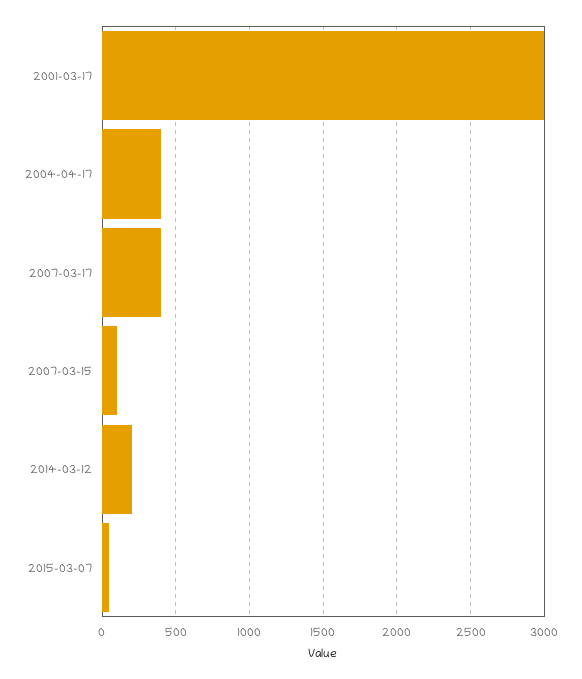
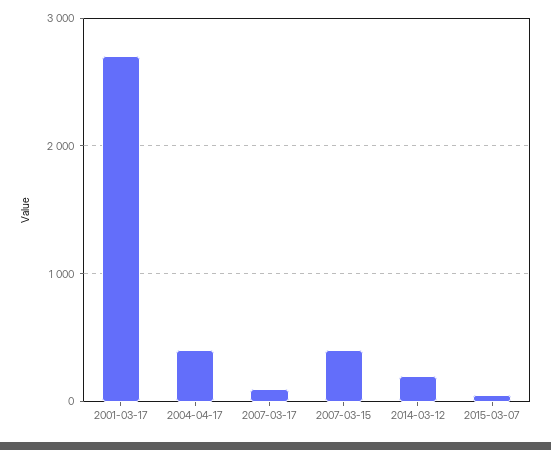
  {
-   "2001-03-17": 3000,
+   "2001-03-17": 2700,
    "2004-04-17": 400,
-   "2007-03-17": 400,
+   "2007-03-17": 100,
-   "2007-03-15": 100,
+   "2007-03-15": 400,
    "2014-03-12": 200,
    "2015-03-07": 50
  }

